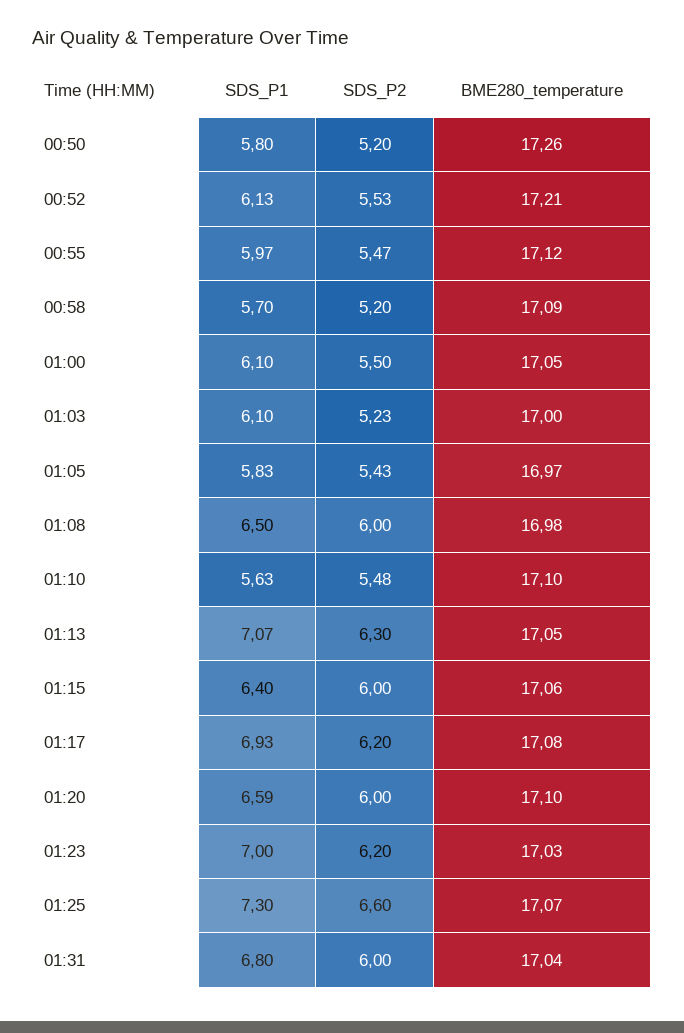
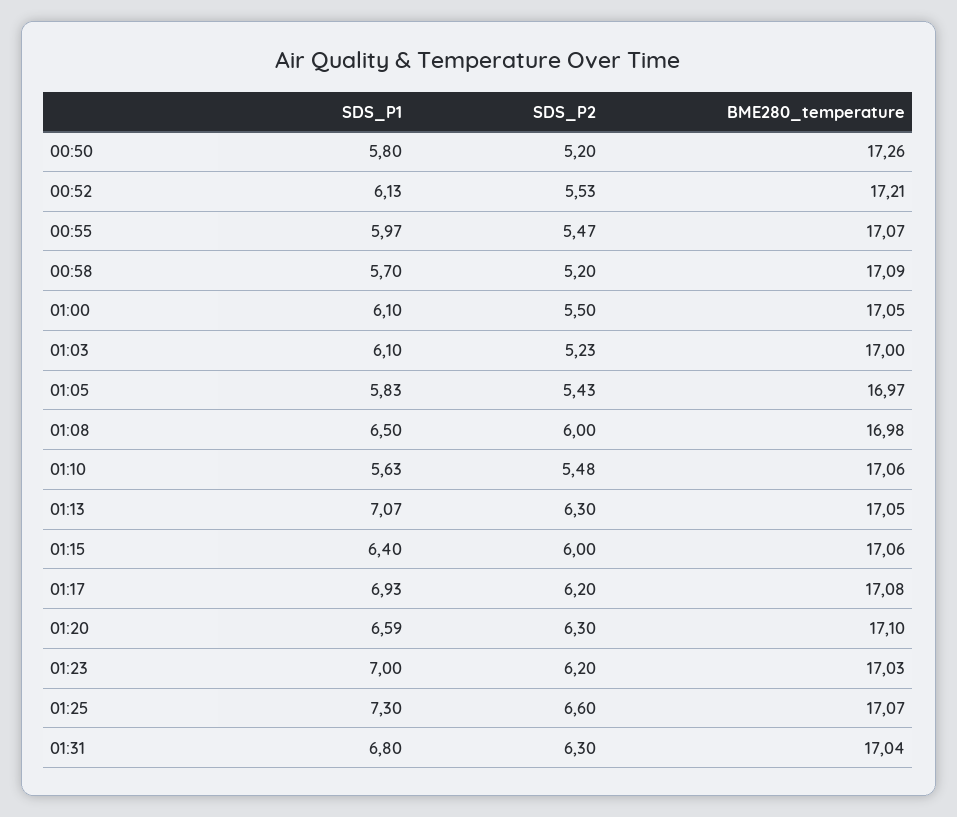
  {
    "SDS_P1": {
      "00:50": 5.8,
      "00:52": 6.13,
      "00:55": 5.97,
      "00:58": 5.7,
      "01:00": 6.1,
      "01:03": 6.1,
      "01:05": 5.83,
      "01:08": 6.5,
      "01:10": 5.63,
      "01:13": 7.07,
      "01:15": 6.4,
      "01:17": 6.93,
      "01:20": 6.59,
      "01:23": 7,
      "01:25": 7.3,
      "01:31": 6.8
    },
    "SDS_P2": {
      "00:50": 5.2,
      "00:52": 5.53,
      "00:55": 5.47,
      "00:58": 5.2,
      "01:00": 5.5,
      "01:03": 5.23,
      "01:05": 5.43,
      "01:08": 6,
      "01:10": 5.48,
      "01:13": 6.3,
      "01:15": 6,
      "01:17": 6.2,
-     "01:20": 6,
+     "01:20": 6.3,
      "01:23": 6.2,
      "01:25": 6.6,
-     "01:31": 6
+     "01:31": 6.3
    },
    "BME280_temperature": {
      "00:50": 17.26,
      "00:52": 17.21,
-     "00:55": 17.12,
+     "00:55": 17.07,
      "00:58": 17.09,
      "01:00": 17.05,
      "01:03": 17,
      "01:05": 16.97,
      "01:08": 16.98,
-     "01:10": 17.1,
+     "01:10": 17.06,
      "01:13": 17.05,
      "01:15": 17.06,
      "01:17": 17.08,
      "01:20": 17.1,
      "01:23": 17.03,
      "01:25": 17.07,
      "01:31": 17.04
    }
  }

